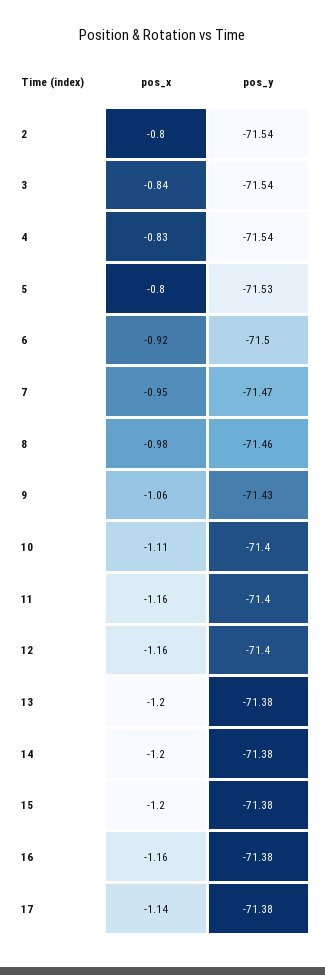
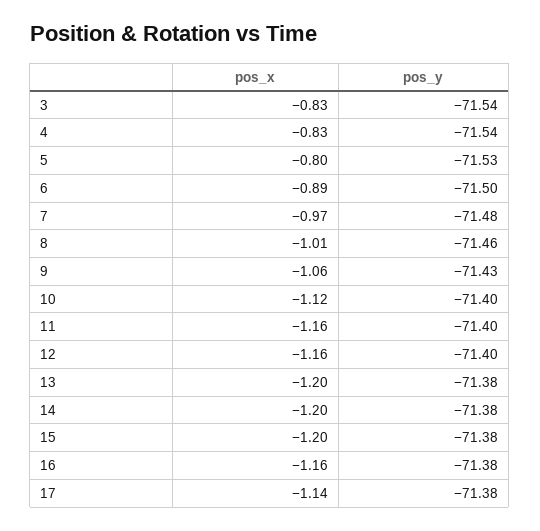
  {
    "pos_x": {
-     "2": -0.8,
-     "3": -0.84,
+     "3": -0.83,
      "4": -0.83,
      "5": -0.8,
-     "6": -0.92,
+     "6": -0.89,
-     "7": -0.95,
+     "7": -0.97,
-     "8": -0.98,
+     "8": -1.01,
      "9": -1.06,
-     "10": -1.11,
+     "10": -1.12,
      "11": -1.16,
      "12": -1.16,
      "13": -1.2,
      "14": -1.2,
      "15": -1.2,
      "16": -1.16,
      "17": -1.14
    },
    "pos_y": {
-     "2": -71.54,
      "3": -71.54,
      "4": -71.54,
      "5": -71.53,
      "6": -71.5,
-     "7": -71.47,
+     "7": -71.48,
      "8": -71.46,
      "9": -71.43,
      "10": -71.4,
      "11": -71.4,
      "12": -71.4,
      "13": -71.38,
      "14": -71.38,
      "15": -71.38,
      "16": -71.38,
      "17": -71.38
    }
  }

